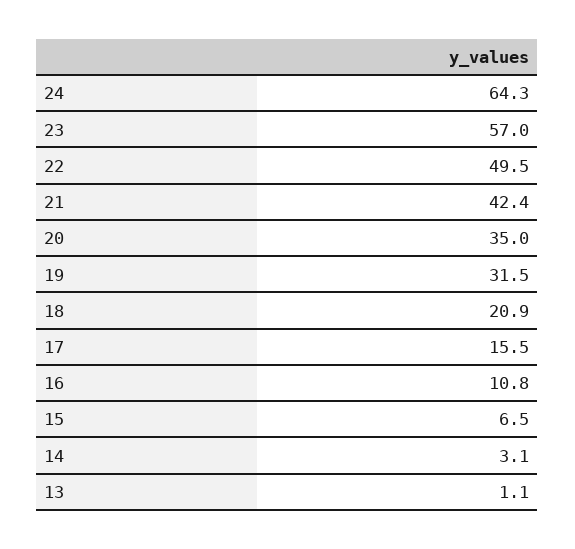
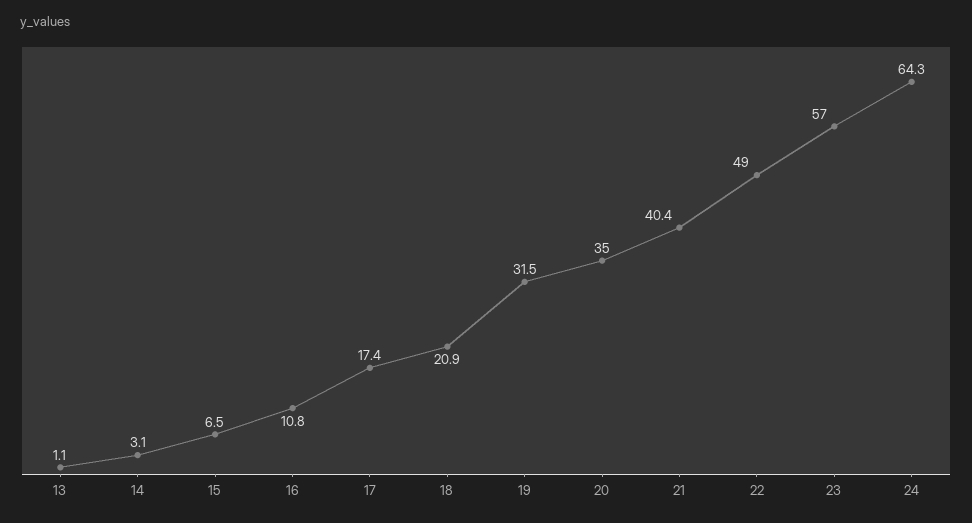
  {
    "24": 64.3,
    "23": 57,
-   "22": 49.5,
+   "22": 49,
-   "21": 42.4,
+   "21": 40.4,
    "20": 35,
    "19": 31.5,
    "18": 20.9,
-   "17": 15.5,
+   "17": 17.4,
    "16": 10.8,
    "15": 6.5,
    "14": 3.1,
    "13": 1.1
  }

